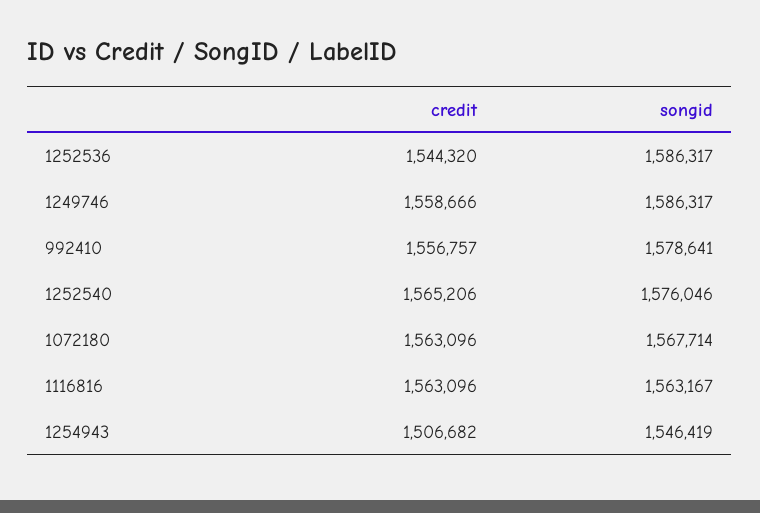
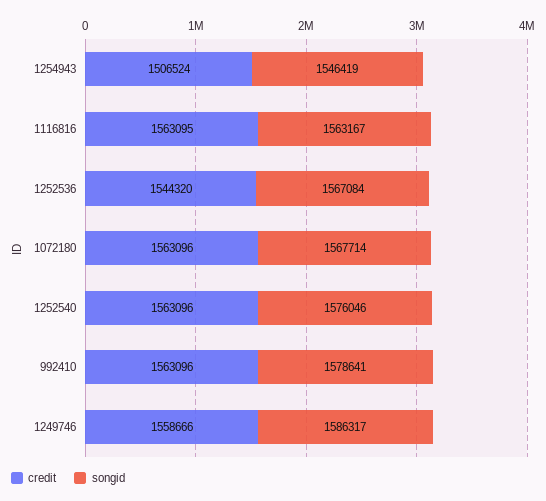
  {
    "credit": {
      "1252536": 1544320,
      "1249746": 1558666,
-     "992410": 1556757,
+     "992410": 1563096,
-     "1252540": 1565206,
+     "1252540": 1563096,
      "1072180": 1563096,
-     "1116816": 1563096,
+     "1116816": 1563095,
-     "1254943": 1506682
+     "1254943": 1506524
    },
    "songid": {
-     "1252536": 1586317,
+     "1252536": 1567084,
      "1249746": 1586317,
      "992410": 1578641,
      "1252540": 1576046,
      "1072180": 1567714,
      "1116816": 1563167,
      "1254943": 1546419
    }
  }

